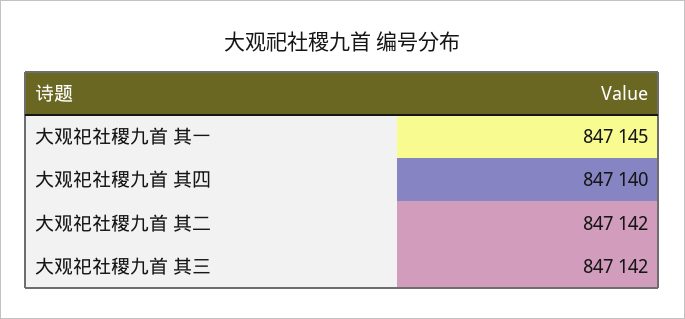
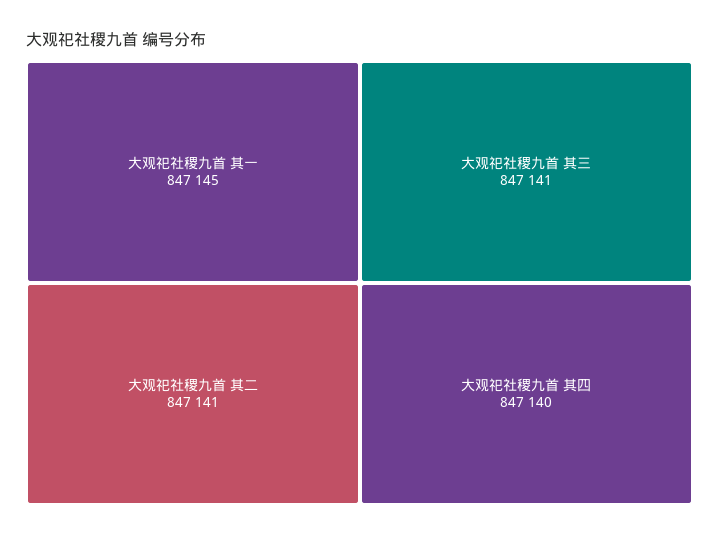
  {
    "大观祀社稷九首 其一": 847145,
    "大观祀社稷九首 其四": 847140,
-   "大观祀社稷九首 其二": 847142,
+   "大观祀社稷九首 其二": 847141,
-   "大观祀社稷九首 其三": 847142
+   "大观祀社稷九首 其三": 847141
  }

